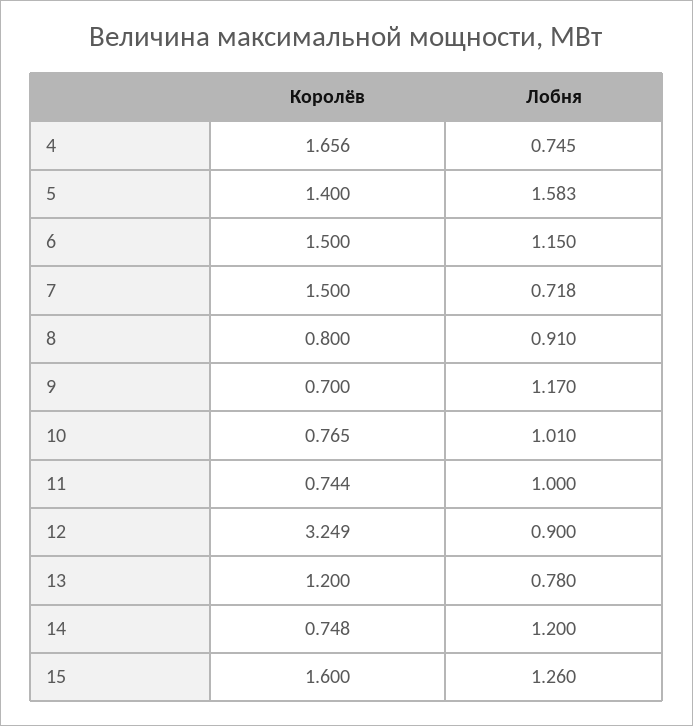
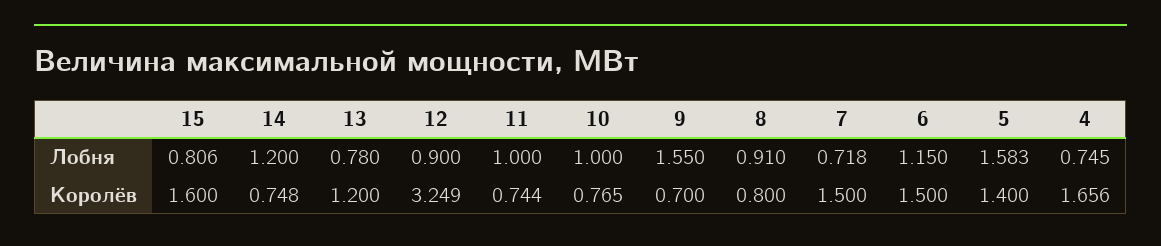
  {
    "Королёв": {
      "4": 1.656,
      "5": 1.4,
      "6": 1.5,
      "7": 1.5,
      "8": 0.8,
      "9": 0.7,
      "10": 0.765,
      "11": 0.744,
      "12": 3.249,
      "13": 1.2,
      "14": 0.748,
      "15": 1.6
    },
    "Лобня": {
      "4": 0.745,
      "5": 1.583,
      "6": 1.15,
      "7": 0.718,
      "8": 0.91,
-     "9": 1.17,
+     "9": 1.55,
-     "10": 1.01,
+     "10": 1,
      "11": 1,
      "12": 0.9,
      "13": 0.78,
      "14": 1.2,
-     "15": 1.26
+     "15": 0.806
    }
  }

